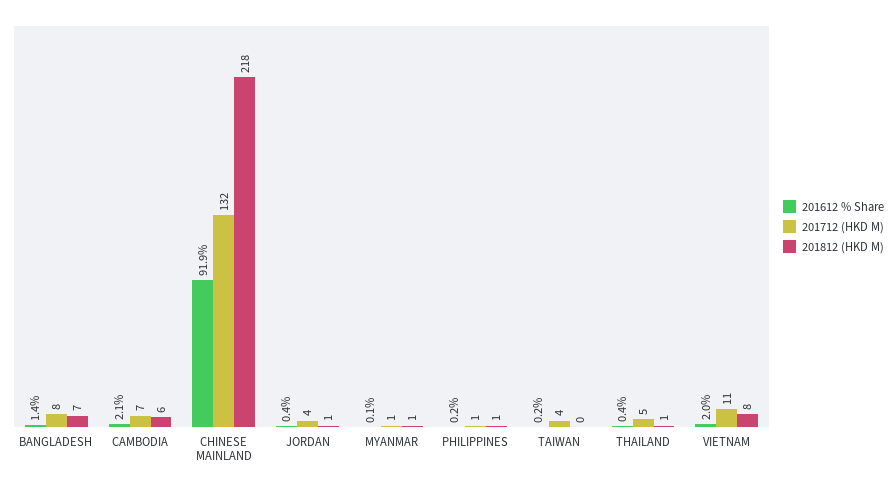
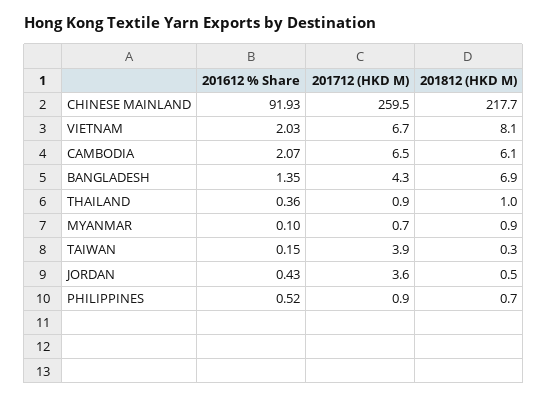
  {
    "201612 % Share": {
      "BANGLADESH": 1.35,
      "CAMBODIA": 2.07,
      "CHINESE MAINLAND": 91.93,
      "JORDAN": 0.43,
      "MYANMAR": 0.1,
-     "PHILIPPINES": 0.2,
+     "PHILIPPINES": 0.52,
      "TAIWAN": 0.15,
      "THAILAND": 0.36,
      "VIETNAM": 2.03
    },
    "201712 (HKD M)": {
-     "BANGLADESH": 8,
+     "BANGLADESH": 4.3,
      "CAMBODIA": 6.5,
-     "CHINESE MAINLAND": 132,
+     "CHINESE MAINLAND": 259.5,
      "JORDAN": 3.6,
      "MYANMAR": 0.7,
      "PHILIPPINES": 0.9,
      "TAIWAN": 3.9,
-     "THAILAND": 5,
+     "THAILAND": 0.9,
-     "VIETNAM": 11
+     "VIETNAM": 6.7
    },
    "201812 (HKD M)": {
      "BANGLADESH": 6.9,
      "CAMBODIA": 6.1,
      "CHINESE MAINLAND": 217.7,
      "JORDAN": 0.5,
      "MYANMAR": 0.9,
      "PHILIPPINES": 0.7,
      "TAIWAN": 0.3,
      "THAILAND": 1,
      "VIETNAM": 8.1
    }
  }

